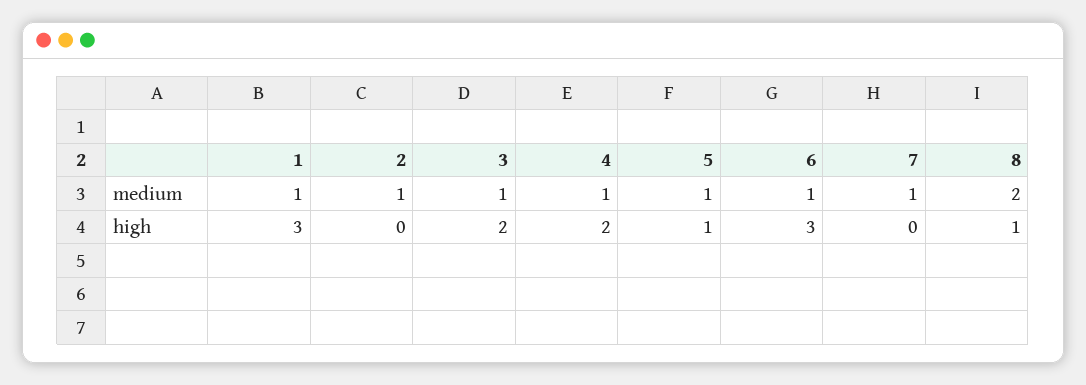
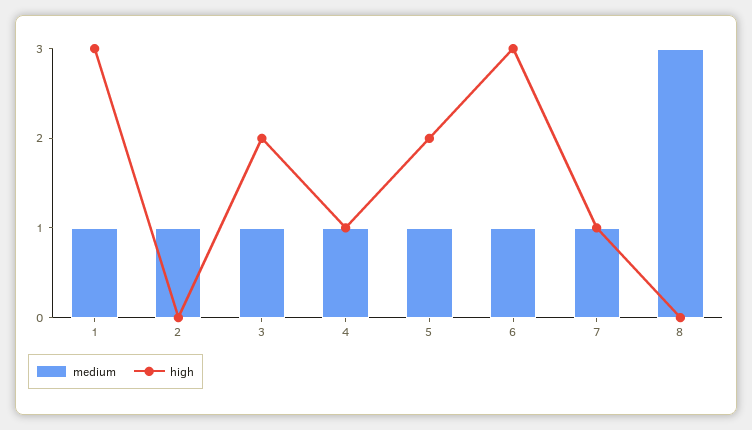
  {
    "medium": {
      "1": 1,
      "2": 1,
      "3": 1,
      "4": 1,
      "5": 1,
      "6": 1,
      "7": 1,
-     "8": 2
+     "8": 3
    },
    "high": {
      "1": 3,
      "2": 0,
      "3": 2,
-     "4": 2,
+     "4": 1,
-     "5": 1,
+     "5": 2,
      "6": 3,
-     "7": 0,
+     "7": 1,
-     "8": 1
+     "8": 0
    }
  }

